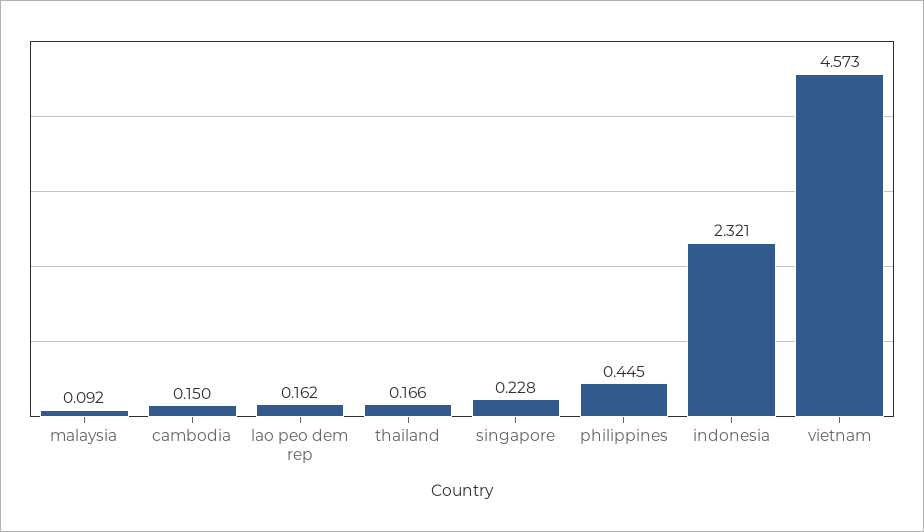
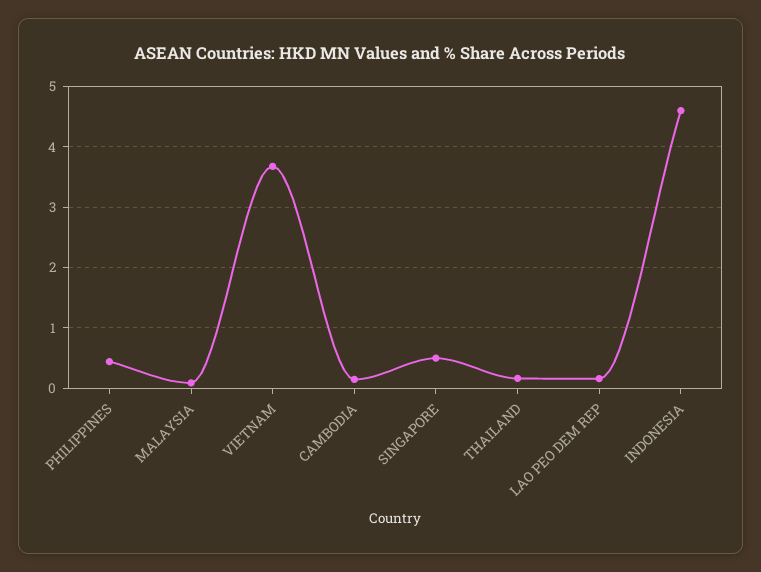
  {
    "malaysia": 0.092,
    "cambodia": 0.15,
    "lao peo dem rep": 0.162,
    "thailand": 0.166,
-   "singapore": 0.228,
+   "singapore": 0.5,
    "philippines": 0.445,
-   "indonesia": 2.321,
+   "indonesia": 4.6,
-   "vietnam": 4.573
+   "vietnam": 3.7
  }

